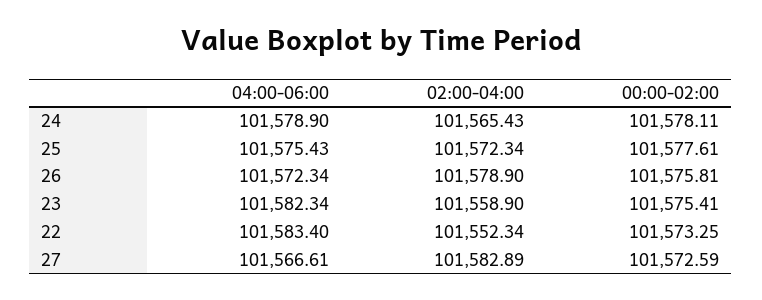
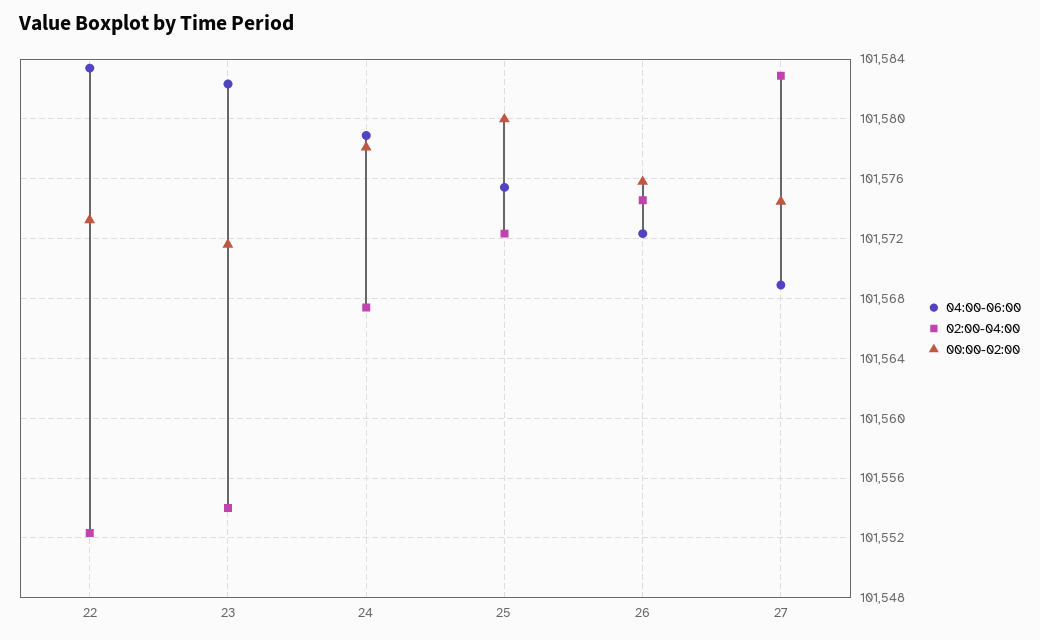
  {
    "04:00-06:00": {
      "24": 101578.9,
      "25": 101575.43,
      "26": 101572.34,
      "23": 101582.34,
      "22": 101583.4,
-     "27": 101566.61
+     "27": 101569
    },
    "02:00-04:00": {
-     "24": 101565.43,
+     "24": 101567.5,
      "25": 101572.34,
-     "26": 101578.9,
+     "26": 101574.5,
-     "23": 101558.9,
+     "23": 101554,
      "22": 101552.34,
      "27": 101582.89
    },
    "00:00-02:00": {
      "24": 101578.11,
-     "25": 101577.61,
+     "25": 101580,
      "26": 101575.81,
-     "23": 101575.41,
+     "23": 101571.5,
      "22": 101573.25,
-     "27": 101572.59
+     "27": 101574.5
    }
  }

